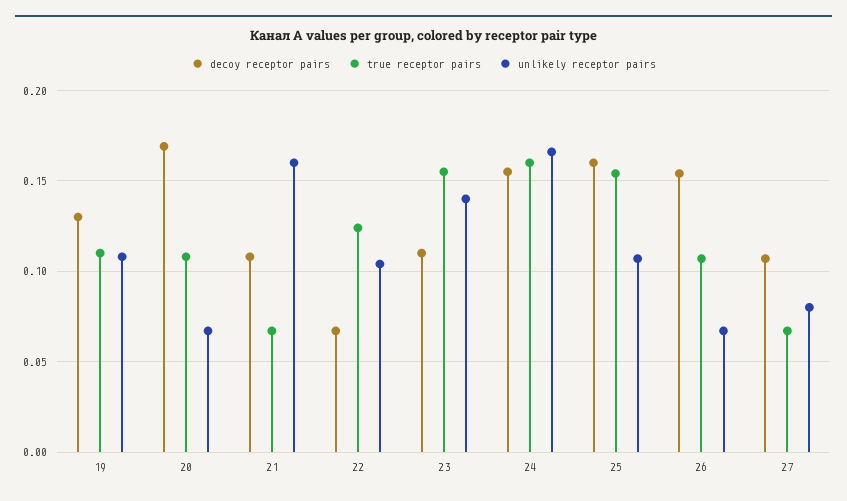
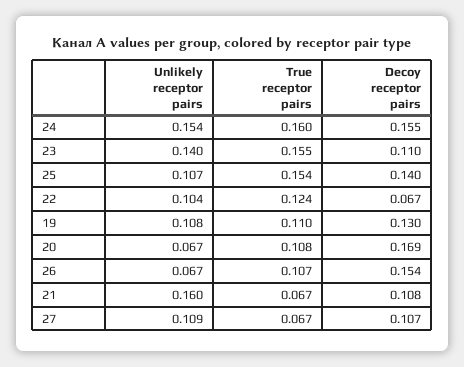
  {
    "decoy receptor pairs": {
      "19": 0.13,
      "20": 0.169,
      "21": 0.108,
      "22": 0.067,
      "23": 0.11,
      "24": 0.155,
-     "25": 0.16,
+     "25": 0.14,
      "26": 0.154,
      "27": 0.107
    },
    "true receptor pairs": {
      "19": 0.11,
      "20": 0.108,
      "21": 0.067,
      "22": 0.124,
      "23": 0.155,
      "24": 0.16,
      "25": 0.154,
      "26": 0.107,
      "27": 0.067
    },
    "unlikely receptor pairs": {
      "19": 0.108,
      "20": 0.067,
      "21": 0.16,
      "22": 0.104,
      "23": 0.14,
-     "24": 0.165,
+     "24": 0.154,
      "25": 0.107,
      "26": 0.067,
-     "27": 0.08
+     "27": 0.109
    }
  }

